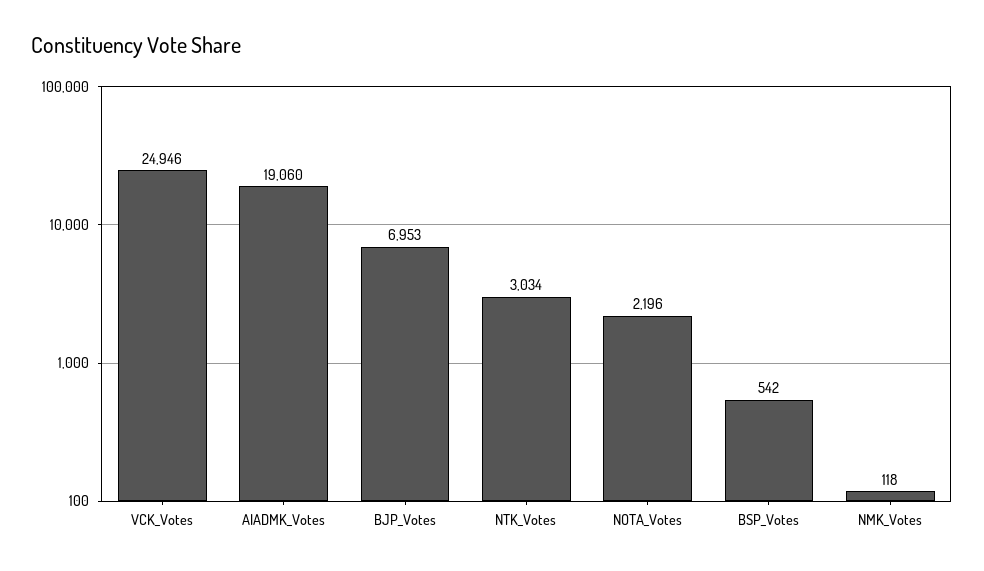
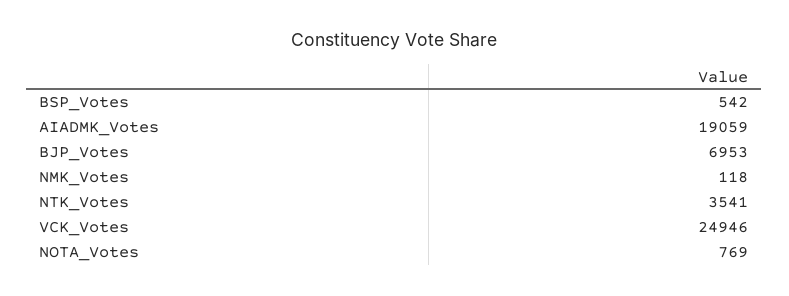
  {
    "VCK_Votes": 24946,
-   "AIADMK_Votes": 19060,
+   "AIADMK_Votes": 19059,
    "BJP_Votes": 6953,
-   "NTK_Votes": 3034,
+   "NTK_Votes": 3541,
-   "NOTA_Votes": 2196,
+   "NOTA_Votes": 769,
    "BSP_Votes": 542,
    "NMK_Votes": 118
  }

